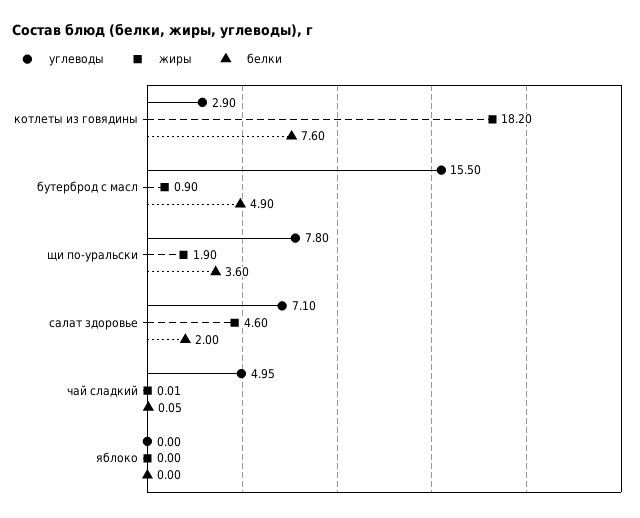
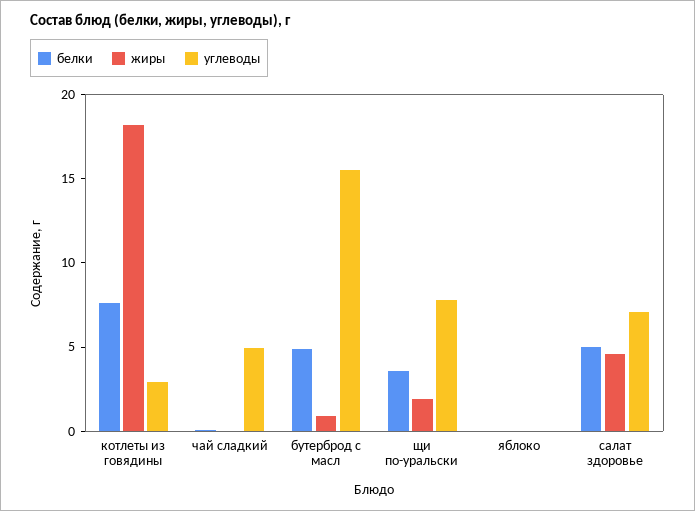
  {
    "углеводы": {
      "котлеты из говядины": 2.9,
      "бутерброд с масл": 15.5,
      "щи по-уральски": 7.8,
      "салат здоровье": 7.1,
      "чай сладкий": 4.95,
      "яблоко": 0
    },
    "жиры": {
      "котлеты из говядины": 18.2,
      "бутерброд с масл": 0.9,
      "щи по-уральски": 1.9,
      "салат здоровье": 4.6,
      "чай сладкий": 0.01,
      "яблоко": 0
    },
    "белки": {
      "котлеты из говядины": 7.6,
      "бутерброд с масл": 4.9,
      "щи по-уральски": 3.6,
-     "салат здоровье": 2,
+     "салат здоровье": 5,
      "чай сладкий": 0.05,
      "яблоко": 0
    }
  }

